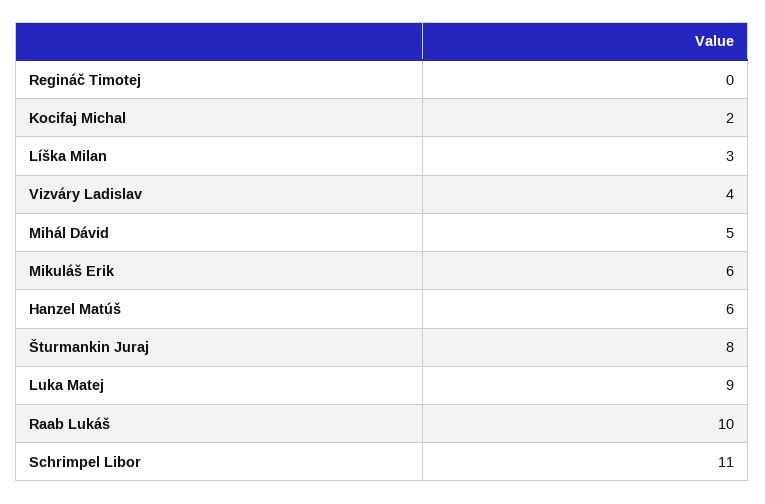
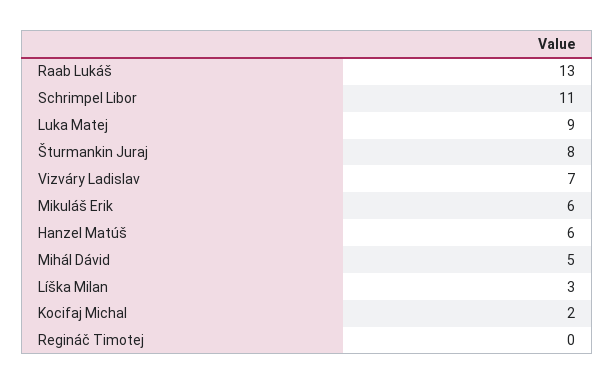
  {
    "Regináč Timotej": 0,
    "Kocifaj Michal": 2,
    "Líška Milan": 3,
-   "Vizváry Ladislav": 4,
+   "Vizváry Ladislav": 7,
    "Mihál Dávid": 5,
    "Mikuláš Erik": 6,
    "Hanzel Matúš": 6,
    "Šturmankin Juraj": 8,
    "Luka Matej": 9,
-   "Raab Lukáš": 10,
+   "Raab Lukáš": 13,
    "Schrimpel Libor": 11
  }

